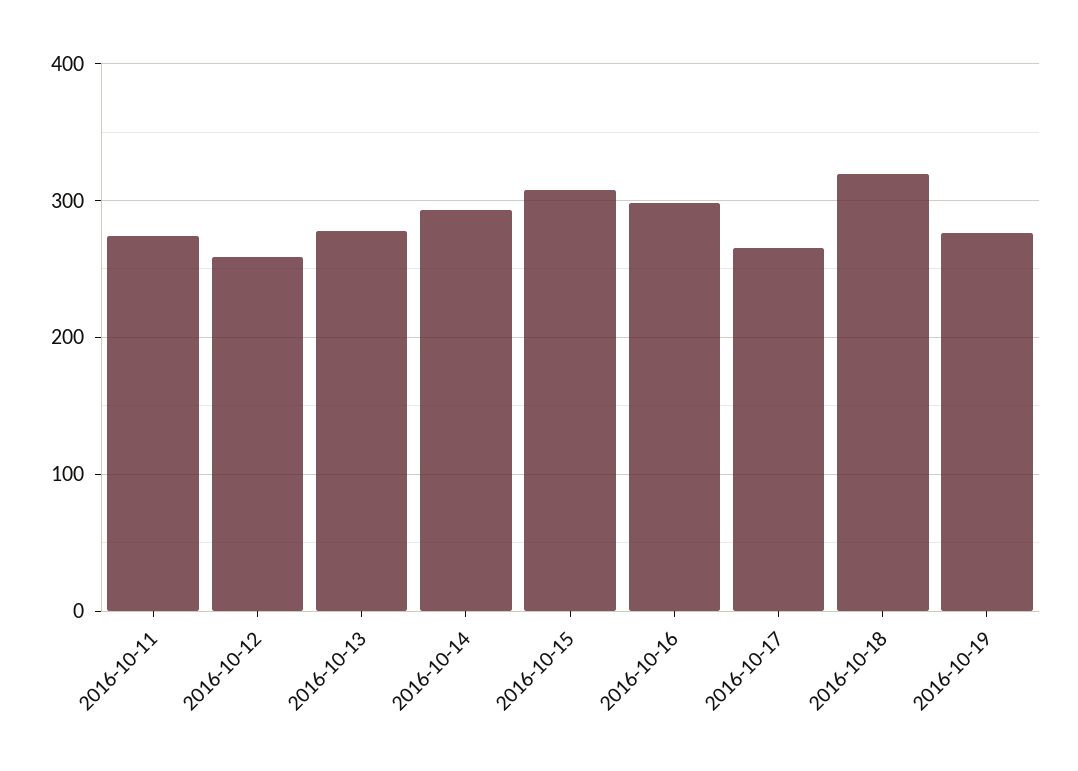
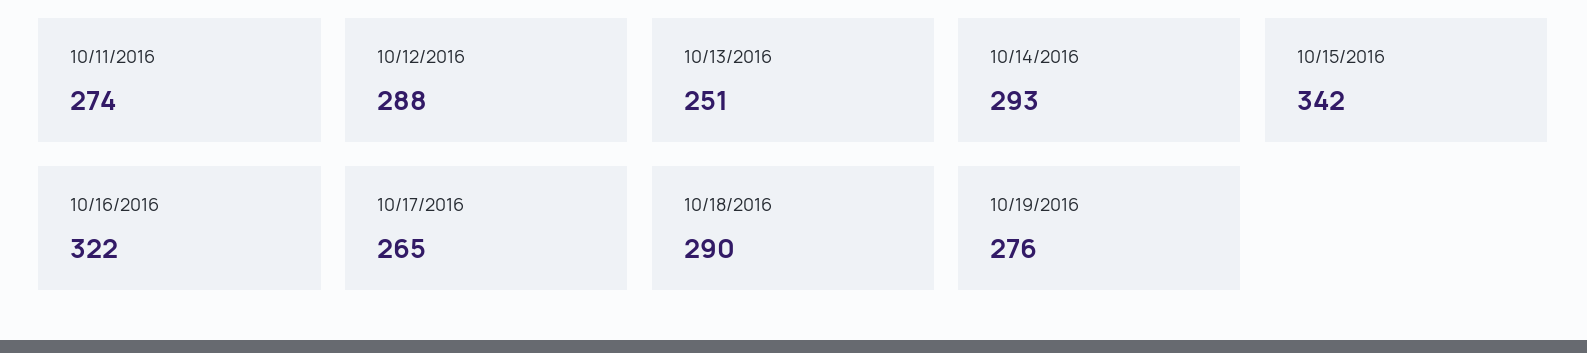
  {
    "2016-10-11": 274,
-   "2016-10-12": 260,
+   "2016-10-12": 288,
-   "2016-10-13": 280,
+   "2016-10-13": 251,
    "2016-10-14": 293,
-   "2016-10-15": 310,
+   "2016-10-15": 342,
-   "2016-10-16": 300,
+   "2016-10-16": 322,
    "2016-10-17": 265,
-   "2016-10-18": 320,
+   "2016-10-18": 290,
    "2016-10-19": 276
  }

